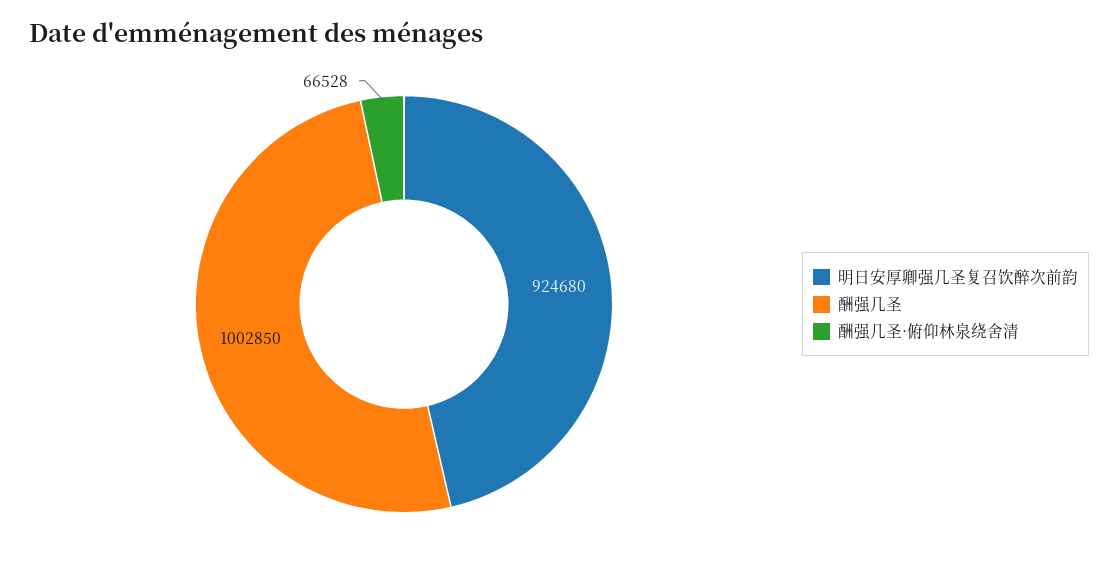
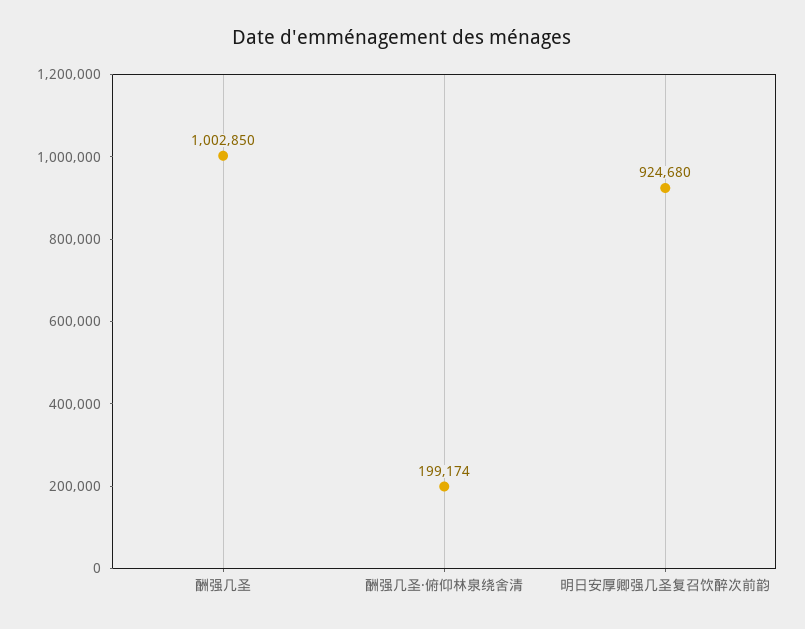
  {
    "明日安厚卿强几圣复召饮醉次前韵": 924680,
    "酬强几圣": 1002850,
-   "酬强几圣·俯仰林泉绕舍清": 66528
+   "酬强几圣·俯仰林泉绕舍清": 199174
  }

